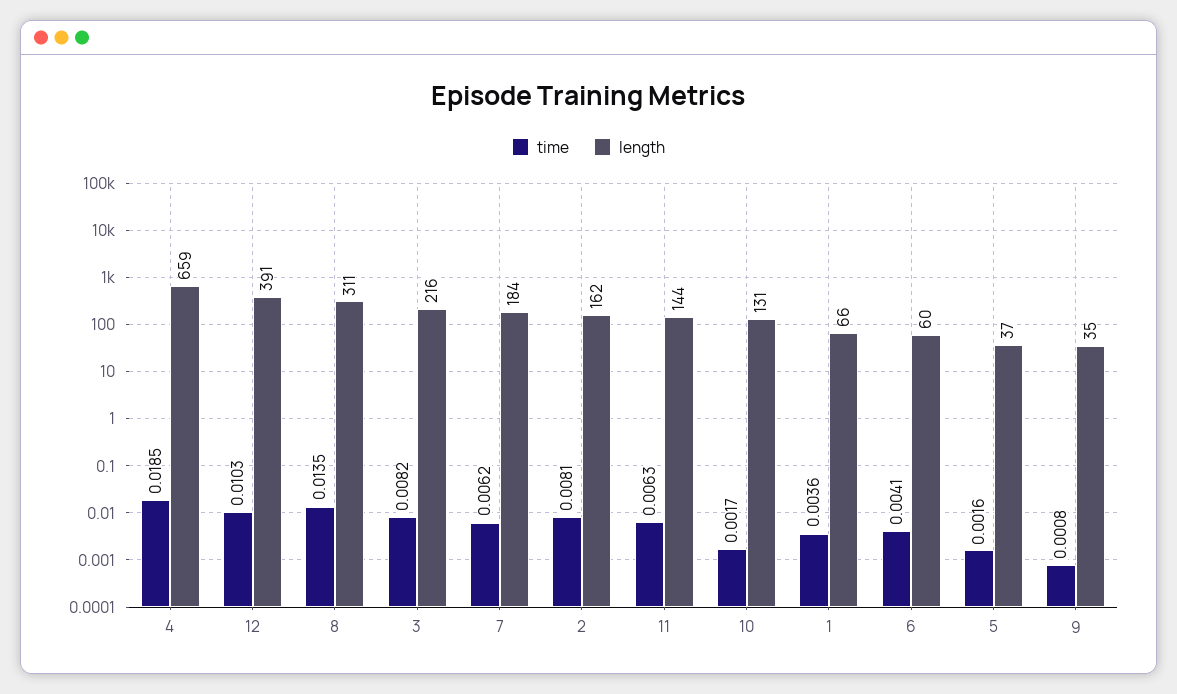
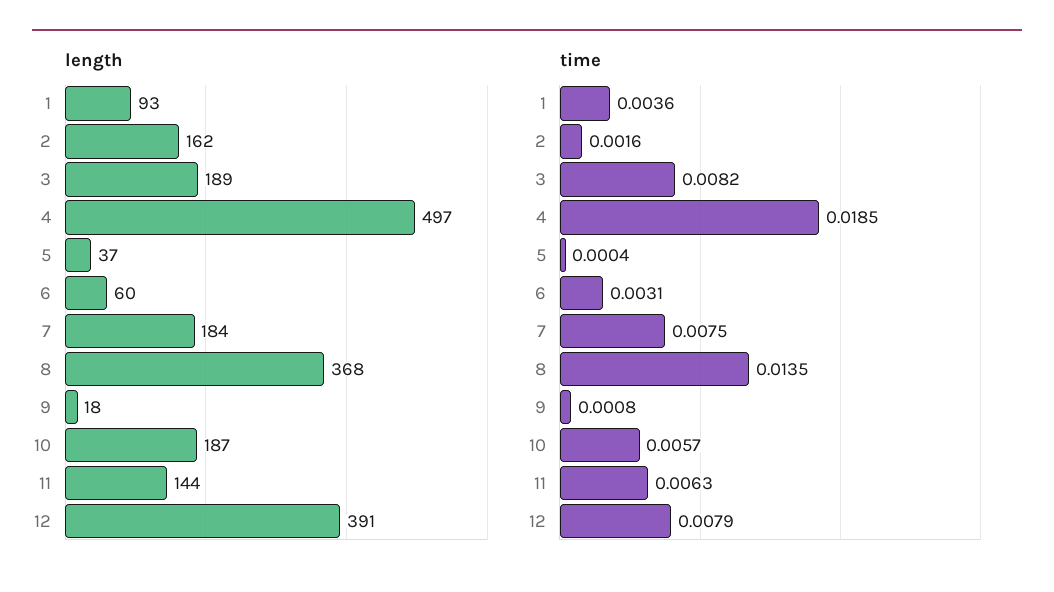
  {
    "time": {
      "4": 0.0185,
-     "12": 0.0103,
+     "12": 0.0079,
      "8": 0.0135,
      "3": 0.0082,
-     "7": 0.0062,
+     "7": 0.0075,
-     "2": 0.0081,
+     "2": 0.0016,
      "11": 0.0063,
-     "10": 0.0017,
+     "10": 0.0057,
      "1": 0.0036,
-     "6": 0.0041,
+     "6": 0.0031,
-     "5": 0.0016,
+     "5": 0.0004,
      "9": 0.0008
    },
    "length": {
-     "4": 659,
+     "4": 497,
      "12": 391,
-     "8": 311,
+     "8": 368,
-     "3": 216,
+     "3": 189,
      "7": 184,
      "2": 162,
      "11": 144,
-     "10": 131,
+     "10": 187,
-     "1": 66,
+     "1": 93,
      "6": 60,
      "5": 37,
-     "9": 35
+     "9": 18
    }
  }

